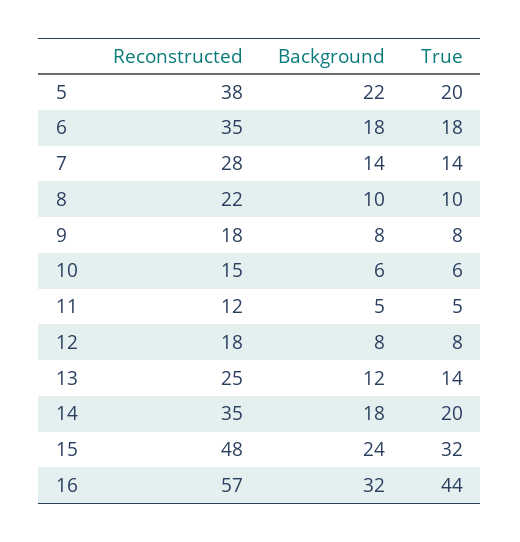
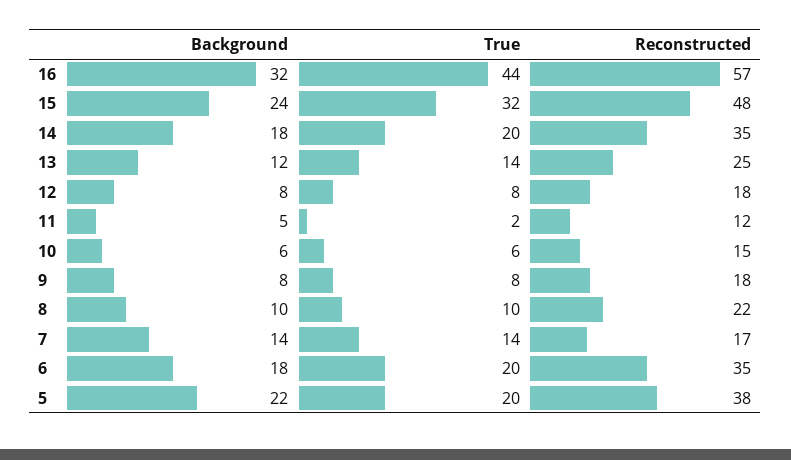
  {
    "Reconstructed": {
      "5": 38,
      "6": 35,
-     "7": 28,
+     "7": 17,
      "8": 22,
      "9": 18,
      "10": 15,
      "11": 12,
      "12": 18,
      "13": 25,
      "14": 35,
      "15": 48,
      "16": 57
    },
    "Background": {
      "5": 22,
      "6": 18,
      "7": 14,
      "8": 10,
      "9": 8,
      "10": 6,
      "11": 5,
      "12": 8,
      "13": 12,
      "14": 18,
      "15": 24,
      "16": 32
    },
    "True": {
      "5": 20,
-     "6": 18,
+     "6": 20,
      "7": 14,
      "8": 10,
      "9": 8,
      "10": 6,
-     "11": 5,
+     "11": 2,
      "12": 8,
      "13": 14,
      "14": 20,
      "15": 32,
      "16": 44
    }
  }

